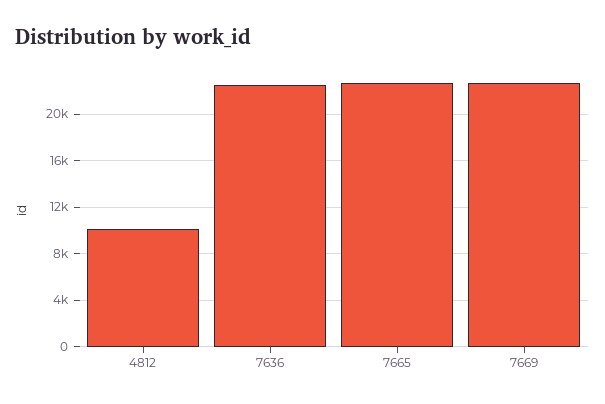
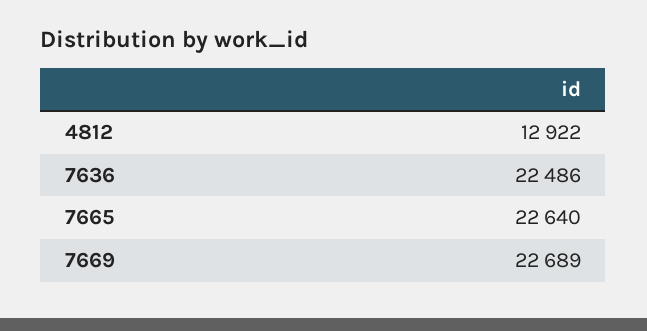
  {
-   "4812": 10000,
+   "4812": 12922,
    "7636": 22486,
    "7665": 22640,
    "7669": 22689
  }

